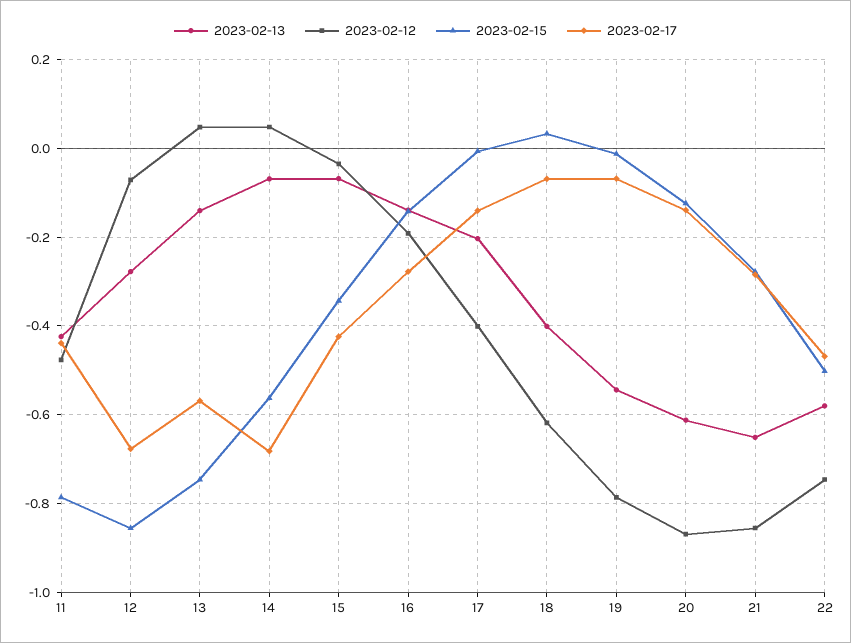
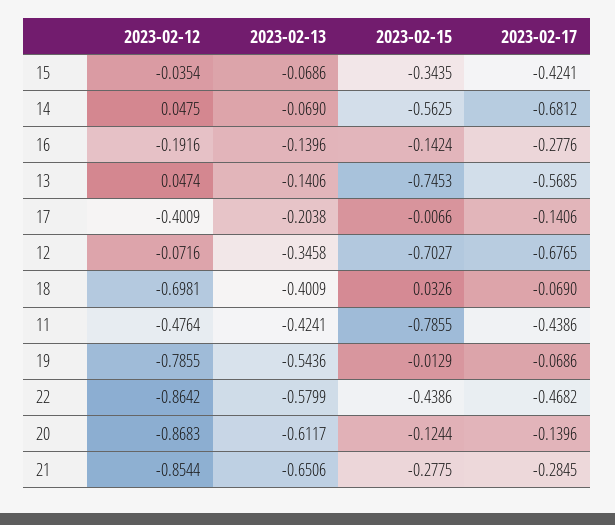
  {
    "2023-02-13": {
      "11": -0.4241,
-     "12": -0.28,
+     "12": -0.3458,
      "13": -0.1406,
      "14": -0.069,
      "15": -0.0686,
      "16": -0.1396,
      "17": -0.2038,
      "18": -0.4009,
      "19": -0.5436,
      "20": -0.6117,
      "21": -0.6506,
      "22": -0.5799
    },
    "2023-02-12": {
      "11": -0.4764,
      "12": -0.0716,
      "13": 0.0474,
      "14": 0.0475,
      "15": -0.0354,
      "16": -0.1916,
      "17": -0.4009,
-     "18": -0.62,
+     "18": -0.6981,
      "19": -0.7855,
      "20": -0.8683,
      "21": -0.8544,
-     "22": -0.74
+     "22": -0.8642
    },
    "2023-02-15": {
      "11": -0.7855,
-     "12": -0.86,
+     "12": -0.7027,
      "13": -0.7453,
      "14": -0.5625,
      "15": -0.3435,
      "16": -0.1424,
      "17": -0.0066,
      "18": 0.0326,
      "19": -0.0129,
      "20": -0.1244,
      "21": -0.2775,
-     "22": -0.5
+     "22": -0.4386
    },
    "2023-02-17": {
      "11": -0.4386,
      "12": -0.6765,
      "13": -0.5685,
      "14": -0.6812,
      "15": -0.4241,
      "16": -0.2776,
      "17": -0.1406,
      "18": -0.069,
      "19": -0.0686,
      "20": -0.1396,
      "21": -0.2845,
      "22": -0.4682
    }
  }

